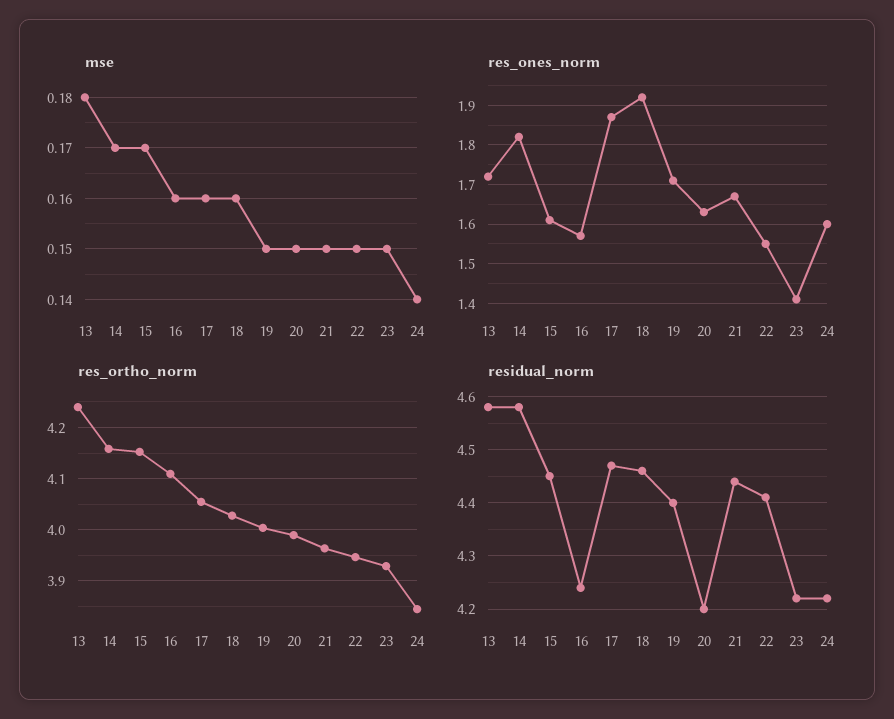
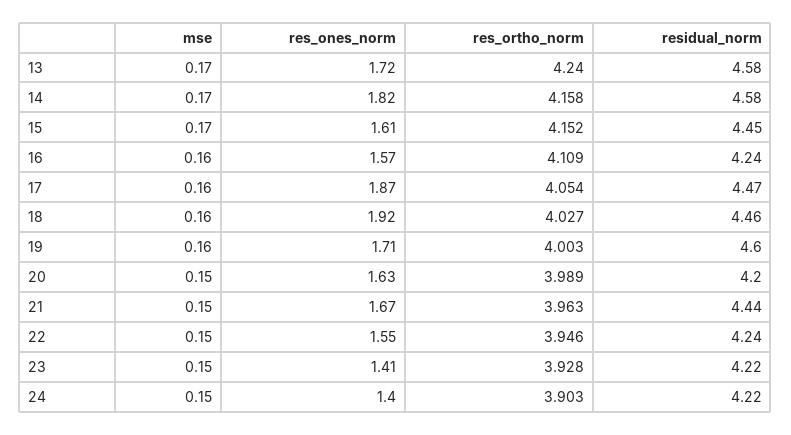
  {
    "mse": {
-     "13": 0.18,
+     "13": 0.17,
      "14": 0.17,
      "15": 0.17,
      "16": 0.16,
      "17": 0.16,
      "18": 0.16,
-     "19": 0.15,
+     "19": 0.16,
      "20": 0.15,
      "21": 0.15,
      "22": 0.15,
      "23": 0.15,
-     "24": 0.14
+     "24": 0.15
    },
    "res_ones_norm": {
      "13": 1.72,
      "14": 1.82,
      "15": 1.61,
      "16": 1.57,
      "17": 1.87,
      "18": 1.92,
      "19": 1.71,
      "20": 1.63,
      "21": 1.67,
      "22": 1.55,
      "23": 1.41,
-     "24": 1.6
+     "24": 1.4
    },
    "res_ortho_norm": {
      "13": 4.24,
      "14": 4.158,
      "15": 4.152,
      "16": 4.109,
      "17": 4.054,
      "18": 4.027,
      "19": 4.003,
      "20": 3.989,
      "21": 3.963,
      "22": 3.946,
      "23": 3.928,
-     "24": 3.84
+     "24": 3.903
    },
    "residual_norm": {
      "13": 4.58,
      "14": 4.58,
      "15": 4.45,
      "16": 4.24,
      "17": 4.47,
      "18": 4.46,
-     "19": 4.4,
+     "19": 4.6,
      "20": 4.2,
      "21": 4.44,
-     "22": 4.4,
+     "22": 4.24,
      "23": 4.22,
      "24": 4.22
    }
  }

